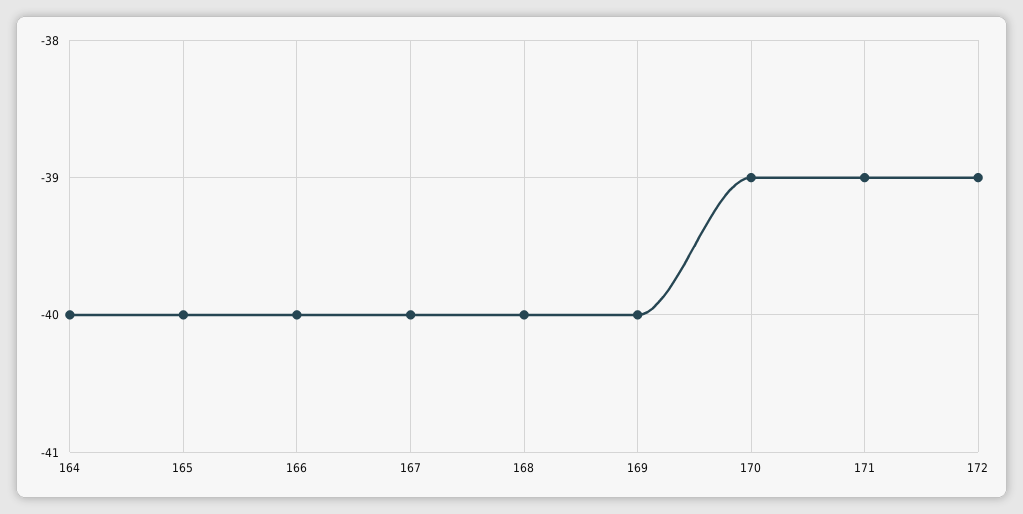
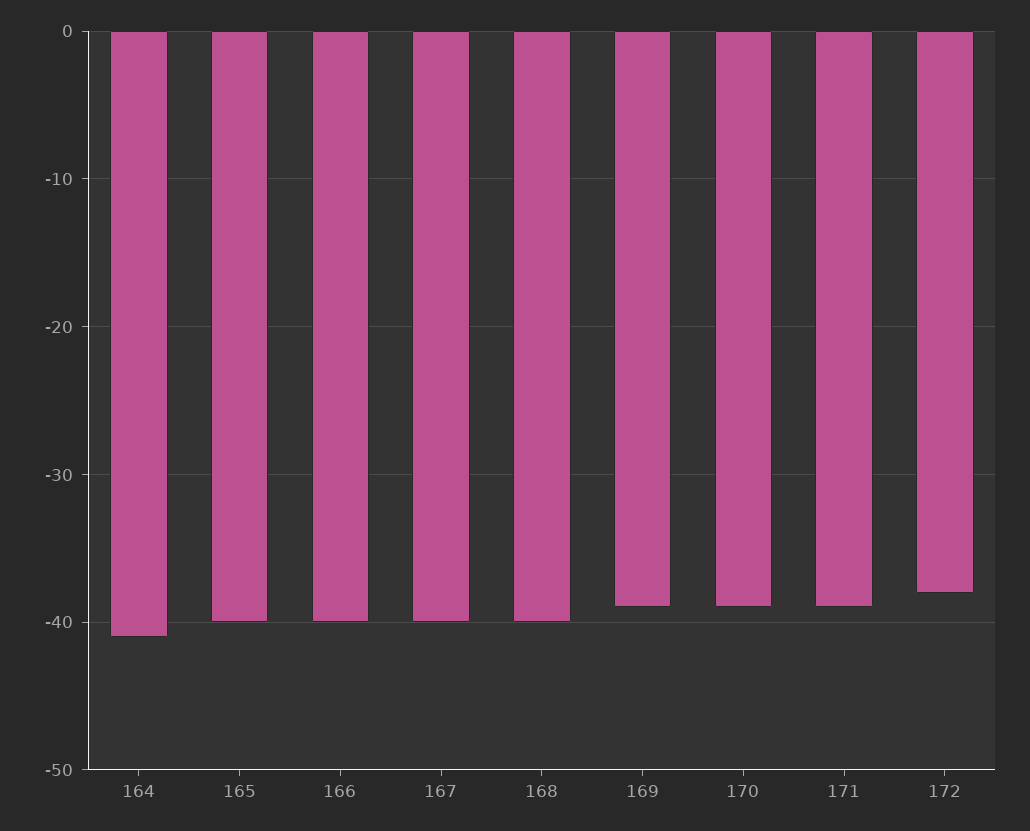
  {
-   "164": -40,
+   "164": -41,
    "165": -40,
    "166": -40,
    "167": -40,
    "168": -40,
-   "169": -40,
+   "169": -39,
    "170": -39,
    "171": -39,
-   "172": -39
+   "172": -38
  }

